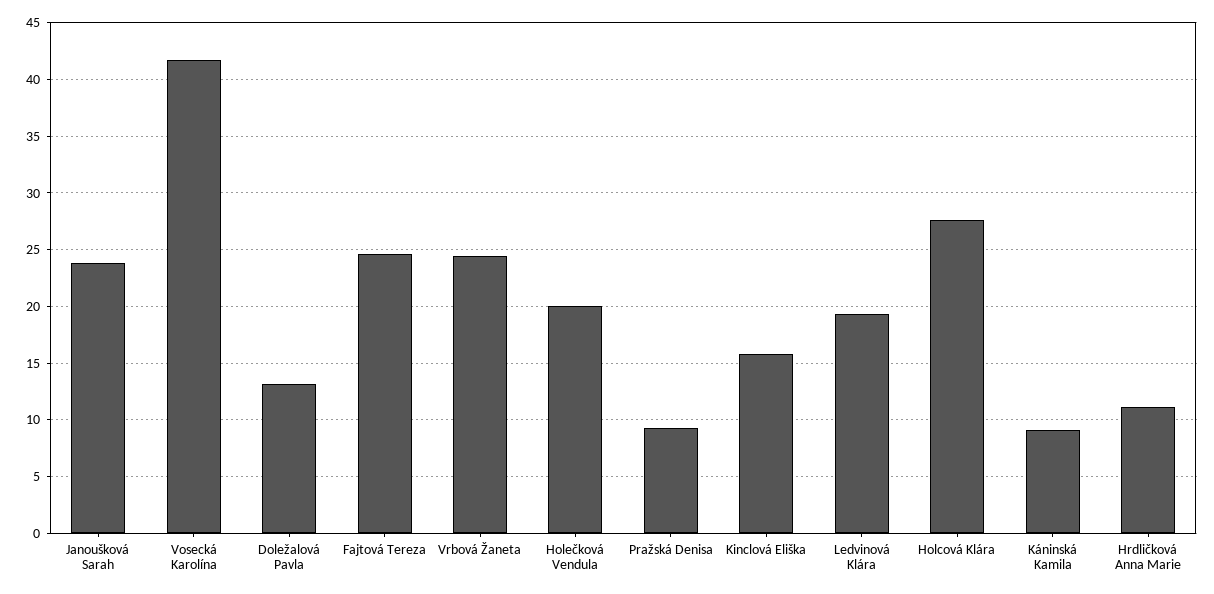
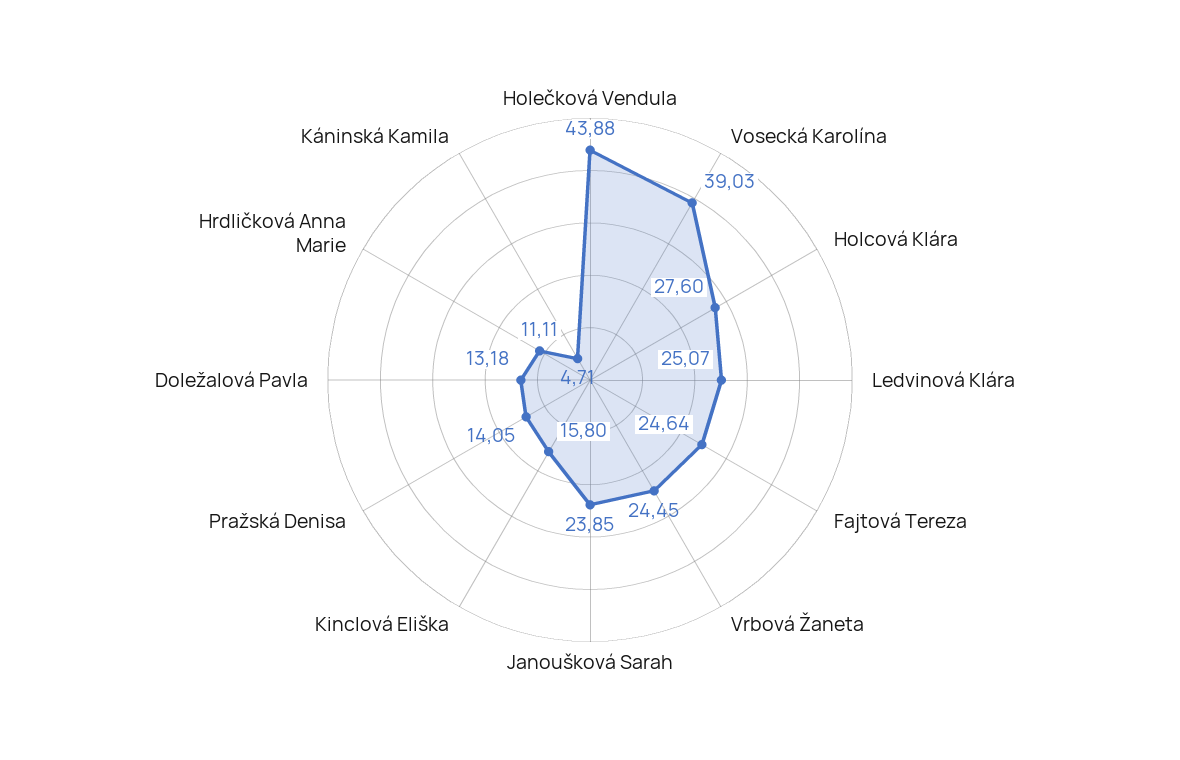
  {
    "Janoušková Sarah": 23.85,
-   "Vosecká Karolína": 42,
+   "Vosecká Karolína": 39.03,
    "Doležalová Pavla": 13.18,
    "Fajtová Tereza": 24.64,
    "Vrbová Žaneta": 24.45,
-   "Holečková Vendula": 20,
+   "Holečková Vendula": 43.88,
-   "Pražská Denisa": 9,
+   "Pražská Denisa": 14.05,
    "Kinclová Eliška": 15.8,
-   "Ledvinová Klára": 19,
+   "Ledvinová Klára": 25.07,
    "Holcová Klára": 27.6,
-   "Káninská Kamila": 9,
+   "Káninská Kamila": 4.71,
    "Hrdličková Anna Marie": 11.11
  }

